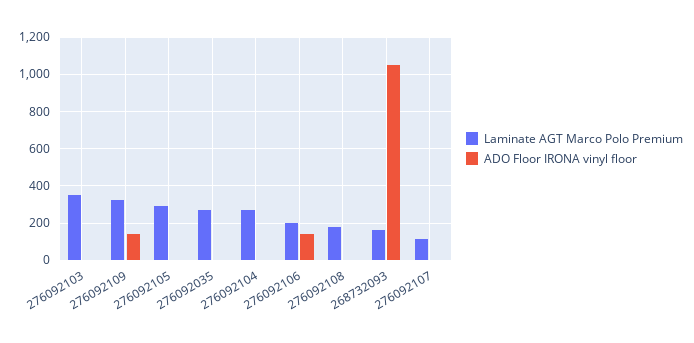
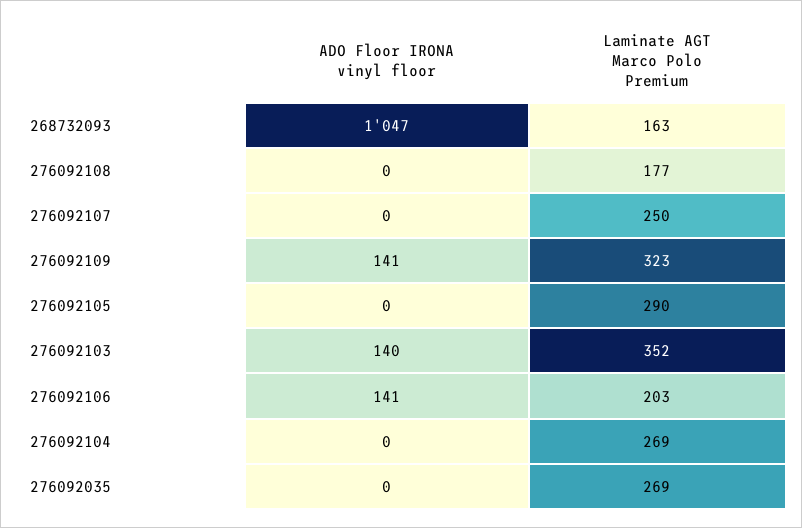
  {
    "Laminate AGT Marco Polo Premium": {
      "276092103": 352,
      "276092109": 323,
      "276092105": 290,
      "276092035": 269,
      "276092104": 269,
      "276092106": 203,
      "276092108": 177,
      "268732093": 163,
-     "276092107": 100
+     "276092107": 250
    },
    "ADO Floor IRONA vinyl floor": {
-     "276092103": 0,
+     "276092103": 140,
      "276092109": 141,
      "276092105": 0,
      "276092035": 0,
      "276092104": 0,
      "276092106": 141,
      "276092108": 0,
      "268732093": 1047,
      "276092107": 0
    }
  }

